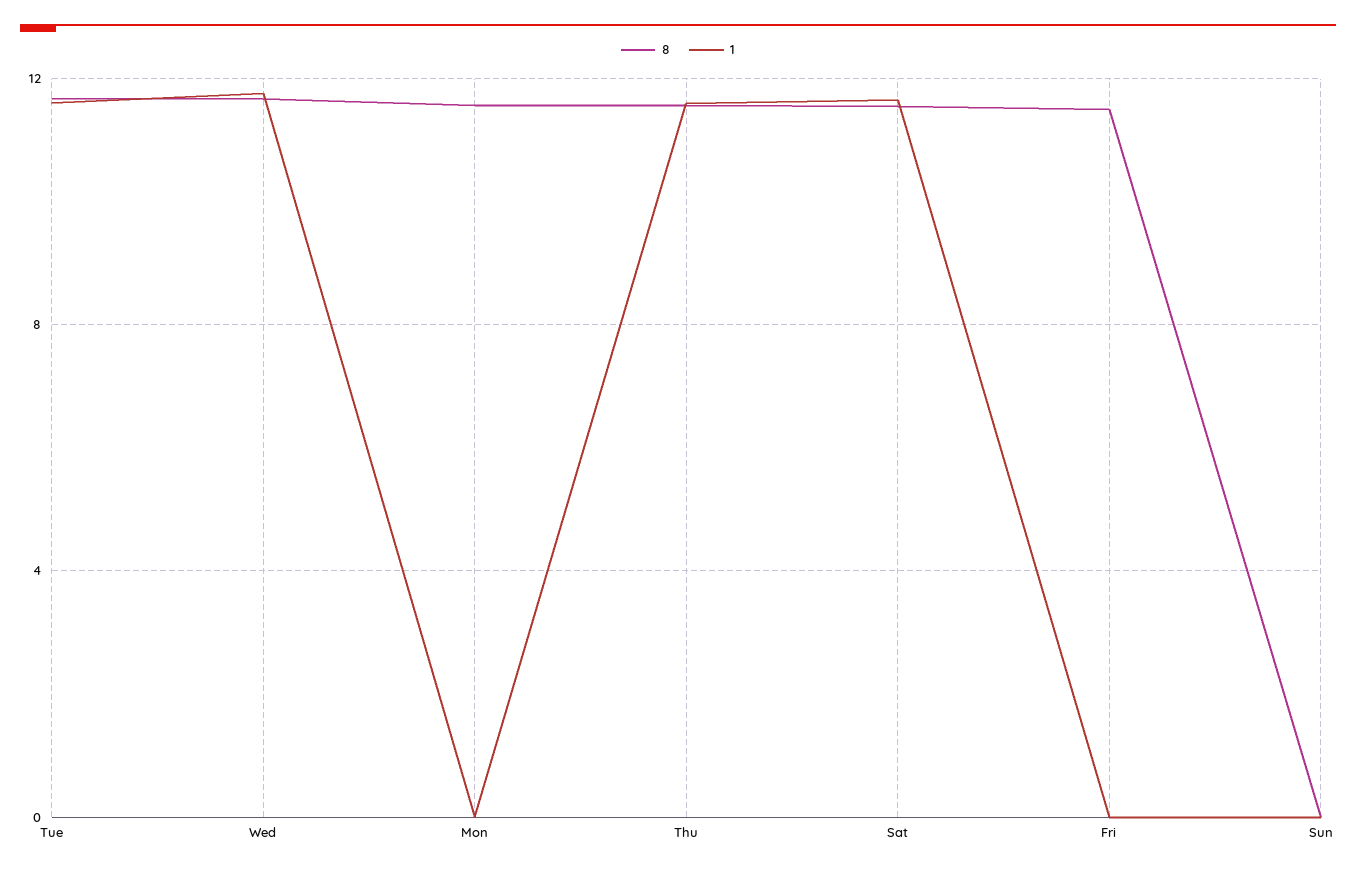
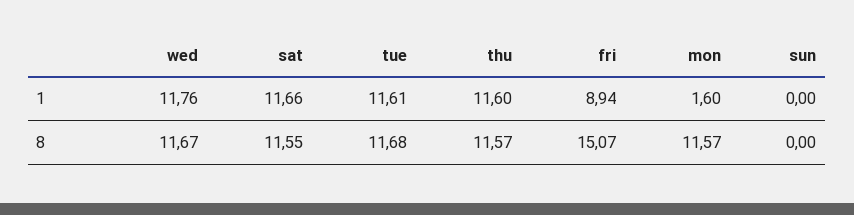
  {
    "8": {
      "Tue": 11.68,
      "Wed": 11.67,
      "Mon": 11.57,
      "Thu": 11.57,
      "Sat": 11.55,
-     "Fri": 11.5,
+     "Fri": 15.07,
      "Sun": 0
    },
    "1": {
      "Tue": 11.61,
      "Wed": 11.76,
-     "Mon": 0,
+     "Mon": 1.6,
      "Thu": 11.6,
      "Sat": 11.66,
-     "Fri": 0,
+     "Fri": 8.94,
      "Sun": 0
    }
  }

